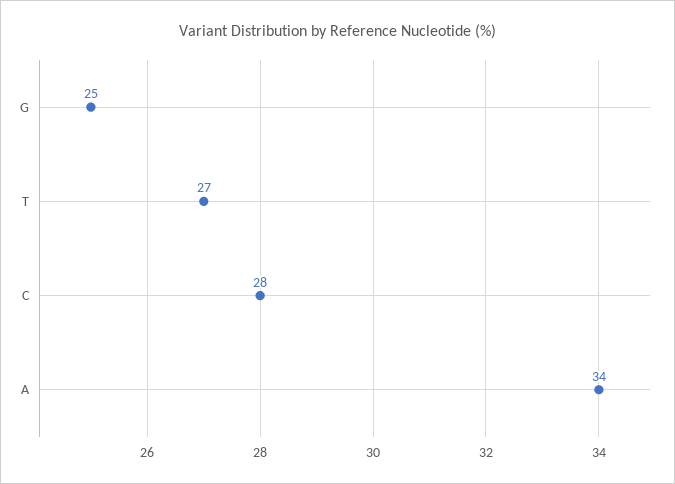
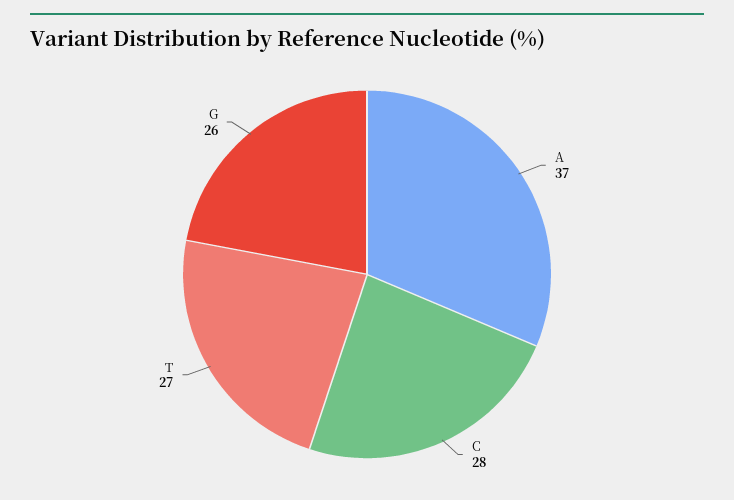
  {
-   "G": 25,
+   "G": 26,
    "T": 27,
    "C": 28,
-   "A": 34
+   "A": 37
  }

